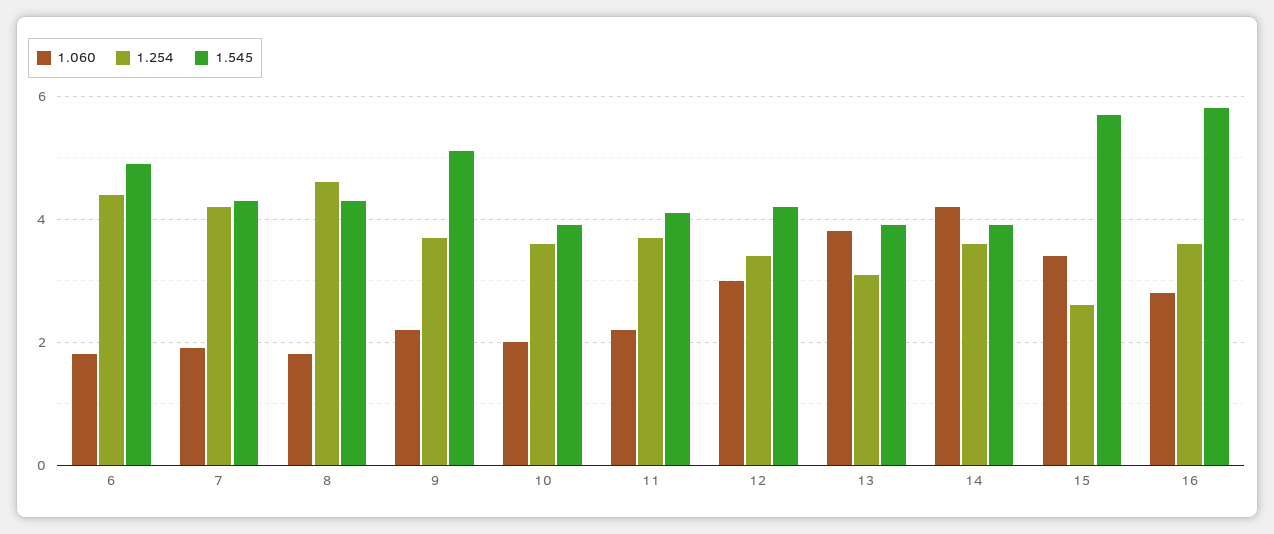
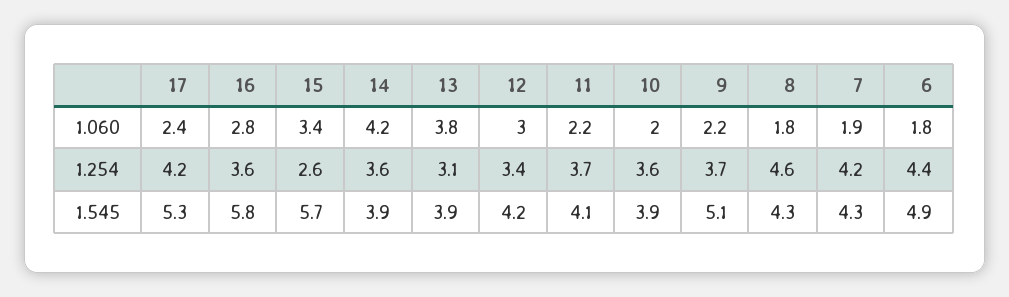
  {
    "1.060": {
      "6": 1.8,
      "7": 1.9,
      "8": 1.8,
      "9": 2.2,
      "10": 2,
      "11": 2.2,
      "12": 3,
      "13": 3.8,
      "14": 4.2,
      "15": 3.4,
-     "16": 2.8
+     "16": 2.8,
+     "17": 2.4
    },
    "1.254": {
      "6": 4.4,
      "7": 4.2,
      "8": 4.6,
      "9": 3.7,
      "10": 3.6,
      "11": 3.7,
      "12": 3.4,
      "13": 3.1,
      "14": 3.6,
      "15": 2.6,
-     "16": 3.6
+     "16": 3.6,
+     "17": 4.2
    },
    "1.545": {
      "6": 4.9,
      "7": 4.3,
      "8": 4.3,
      "9": 5.1,
      "10": 3.9,
      "11": 4.1,
      "12": 4.2,
      "13": 3.9,
      "14": 3.9,
      "15": 5.7,
-     "16": 5.8
+     "16": 5.8,
+     "17": 5.3
    }
  }

